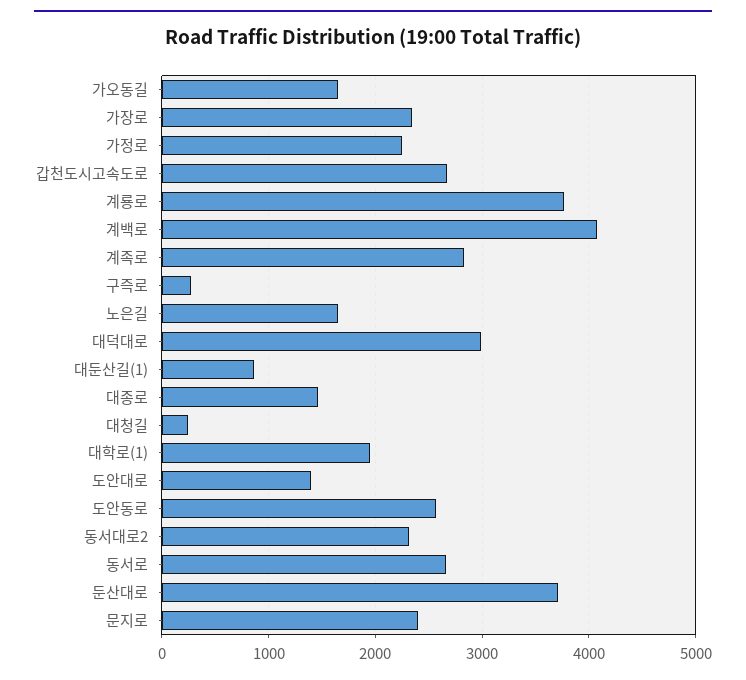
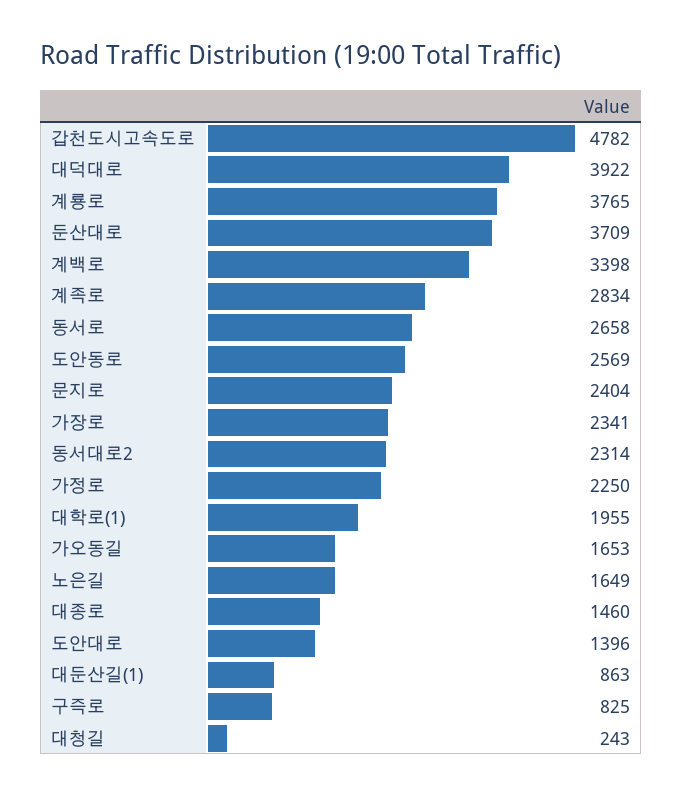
  {
    "가오동길": 1653,
    "가장로": 2341,
    "가정로": 2250,
-   "갑천도시고속도로": 2700,
+   "갑천도시고속도로": 4782,
    "계룡로": 3765,
-   "계백로": 4100,
+   "계백로": 3398,
    "계족로": 2834,
-   "구즉로": 300,
+   "구즉로": 825,
    "노은길": 1649,
-   "대덕대로": 3000,
+   "대덕대로": 3922,
    "대둔산길(1)": 863,
    "대종로": 1460,
    "대청길": 243,
    "대학로(1)": 1955,
    "도안대로": 1396,
    "도안동로": 2569,
    "동서대로2": 2314,
    "동서로": 2658,
    "둔산대로": 3709,
    "문지로": 2404
  }

